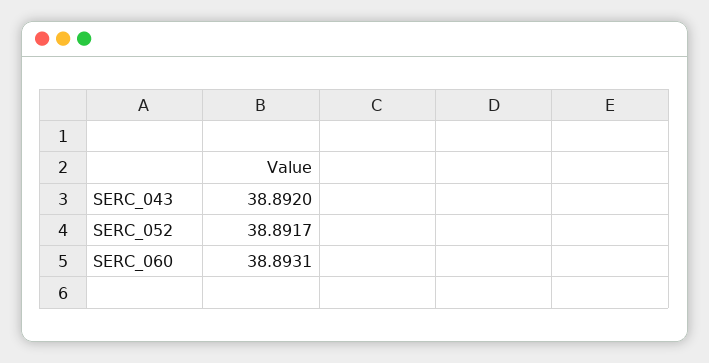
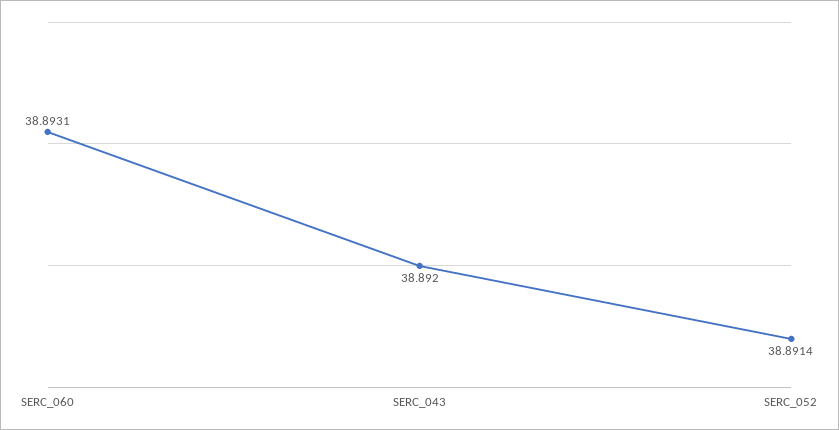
  {
    "SERC_043": 38.892,
-   "SERC_052": 38.8917,
+   "SERC_052": 38.8914,
    "SERC_060": 38.8931
  }

